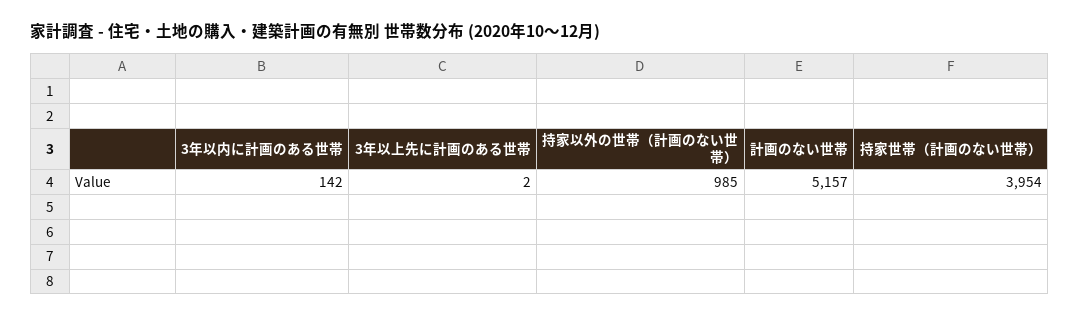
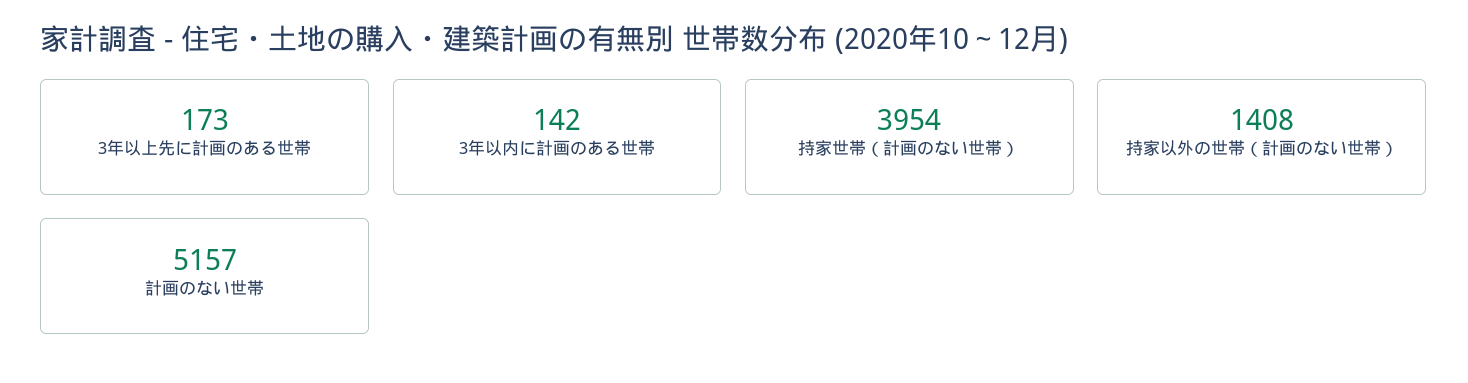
  {
    "3年以内に計画のある世帯": 142,
-   "3年以上先に計画のある世帯": 2,
+   "3年以上先に計画のある世帯": 173,
-   "持家以外の世帯（計画のない世帯）": 985,
+   "持家以外の世帯（計画のない世帯）": 1408,
    "計画のない世帯": 5157,
    "持家世帯（計画のない世帯）": 3954
  }

